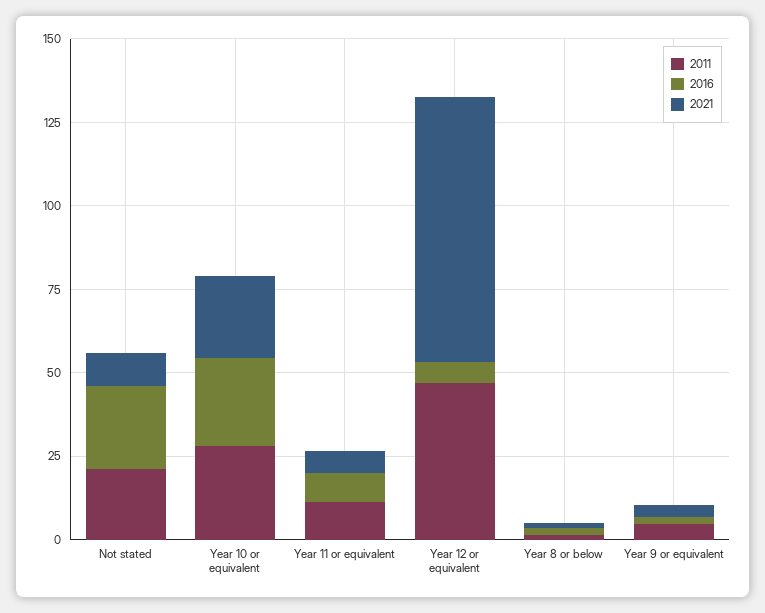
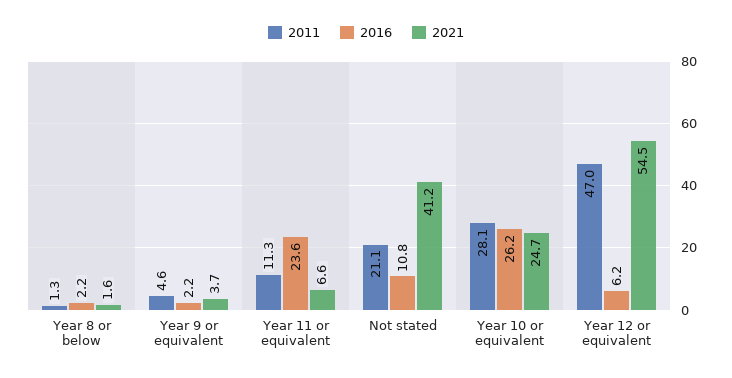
  {
    "2011": {
      "Not stated": 21.1,
      "Year 10 or equivalent": 28.1,
      "Year 11 or equivalent": 11.3,
      "Year 12 or equivalent": 47,
      "Year 8 or below": 1.3,
      "Year 9 or equivalent": 4.6
    },
    "2016": {
-     "Not stated": 25,
+     "Not stated": 10.8,
      "Year 10 or equivalent": 26.2,
-     "Year 11 or equivalent": 10,
+     "Year 11 or equivalent": 23.6,
      "Year 12 or equivalent": 6.2,
      "Year 8 or below": 2.2,
      "Year 9 or equivalent": 2.2
    },
    "2021": {
-     "Not stated": 10,
+     "Not stated": 41.2,
      "Year 10 or equivalent": 24.7,
      "Year 11 or equivalent": 6.6,
-     "Year 12 or equivalent": 80,
+     "Year 12 or equivalent": 54.5,
      "Year 8 or below": 1.6,
      "Year 9 or equivalent": 3.7
    }
  }

